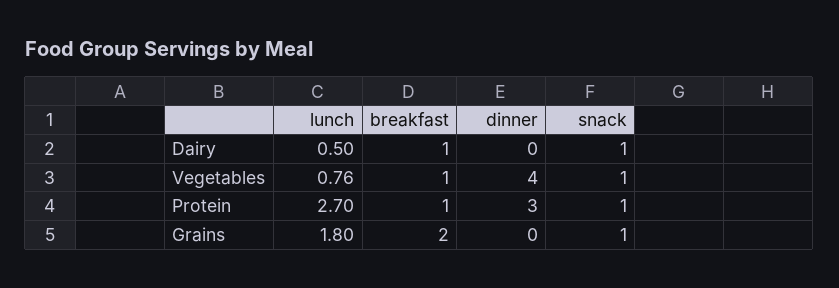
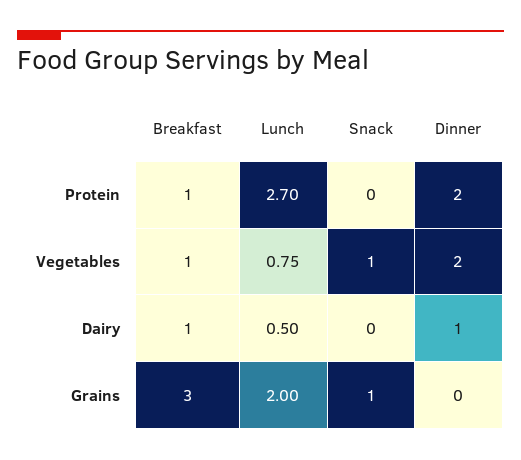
  {
    "lunch": {
      "Dairy": 0.5,
-     "Vegetables": 0.76,
+     "Vegetables": 0.75,
      "Protein": 2.7,
-     "Grains": 1.8
+     "Grains": 2
    },
    "breakfast": {
      "Dairy": 1,
      "Vegetables": 1,
      "Protein": 1,
-     "Grains": 2
+     "Grains": 3
    },
    "dinner": {
-     "Dairy": 0,
+     "Dairy": 1,
-     "Vegetables": 4,
+     "Vegetables": 2,
-     "Protein": 3,
+     "Protein": 2,
      "Grains": 0
    },
    "snack": {
-     "Dairy": 1,
+     "Dairy": 0,
      "Vegetables": 1,
-     "Protein": 1,
+     "Protein": 0,
      "Grains": 1
    }
  }

